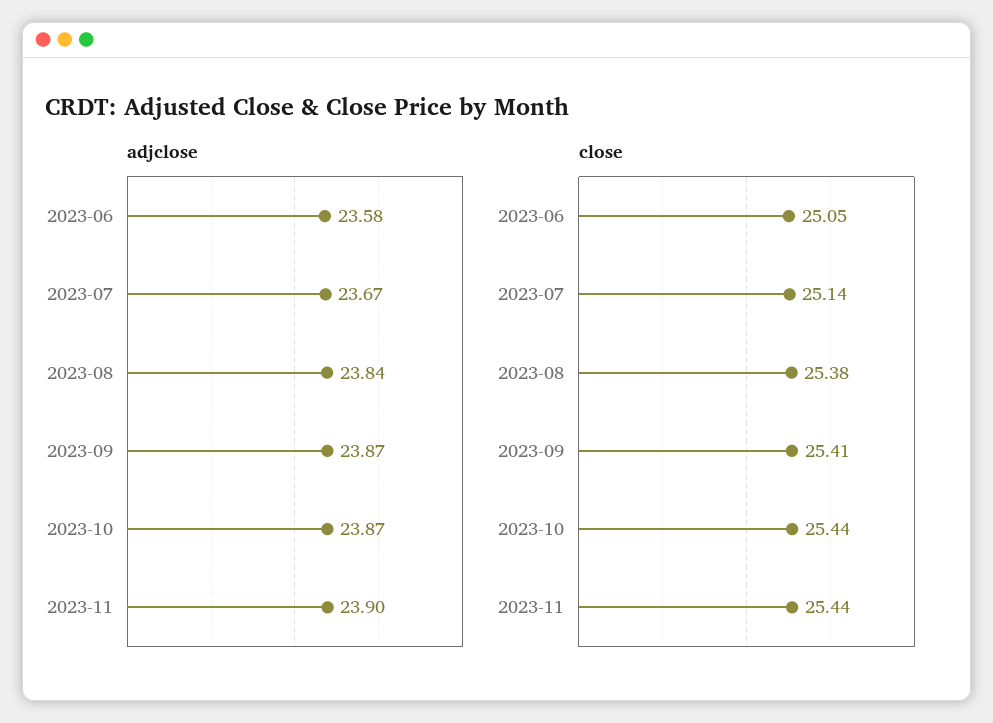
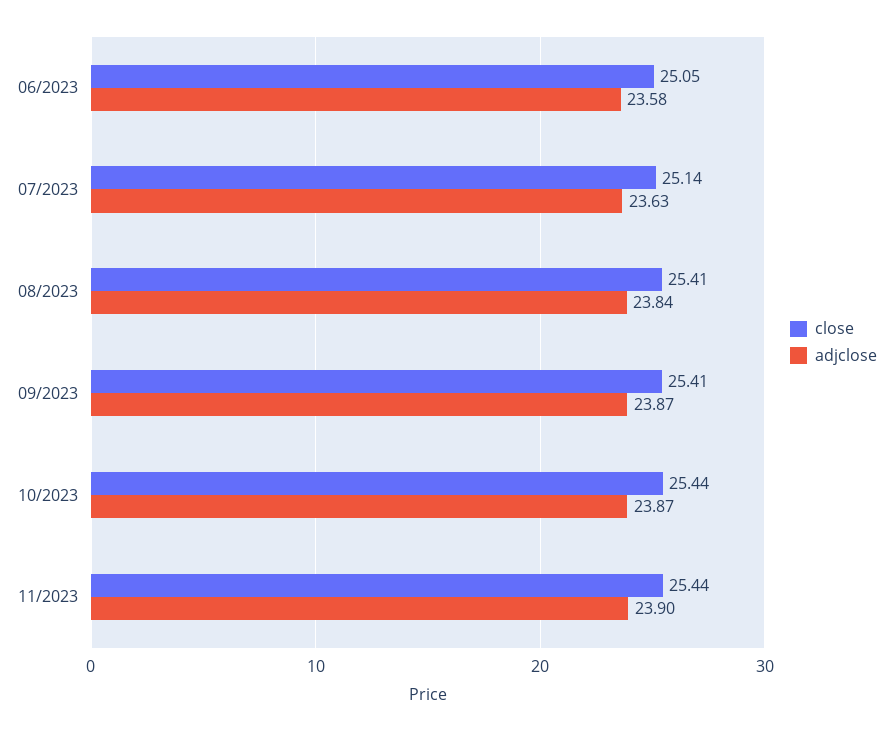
  {
    "adjclose": {
      "2023-06": 23.58,
-     "2023-07": 23.67,
+     "2023-07": 23.63,
      "2023-08": 23.84,
      "2023-09": 23.87,
      "2023-10": 23.87,
      "2023-11": 23.9
    },
    "close": {
      "2023-06": 25.05,
      "2023-07": 25.14,
-     "2023-08": 25.38,
+     "2023-08": 25.41,
      "2023-09": 25.41,
      "2023-10": 25.44,
      "2023-11": 25.44
    }
  }

